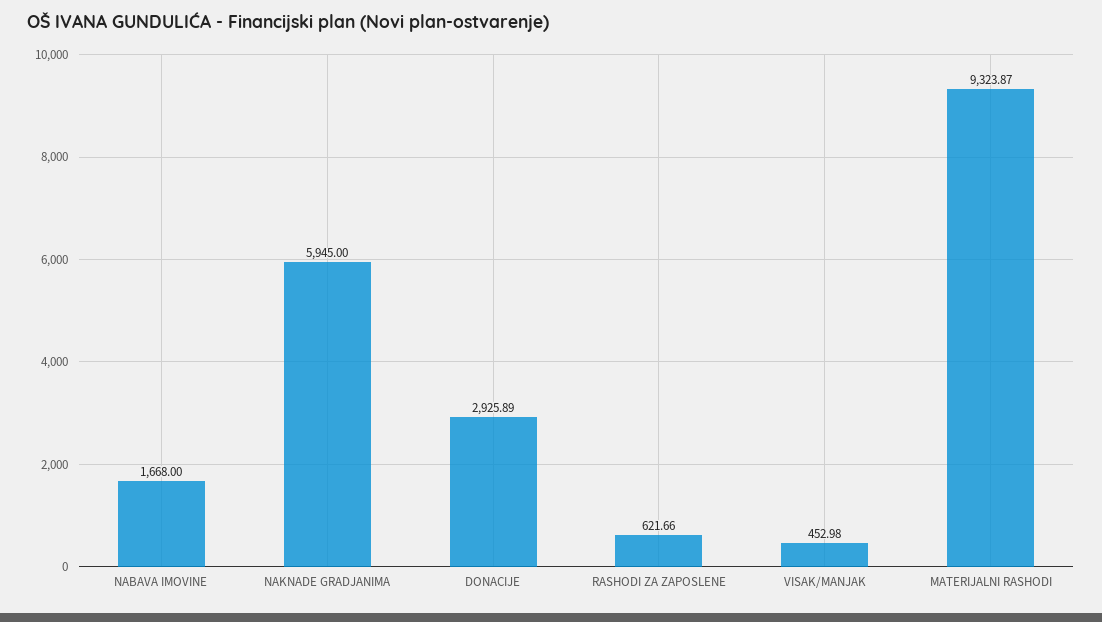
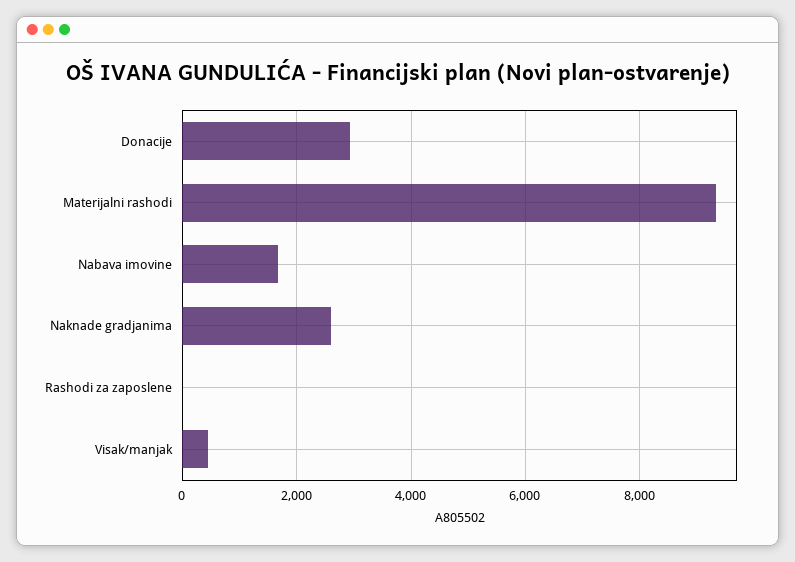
  {
    "NABAVA IMOVINE": 1668,
-   "NAKNADE GRADJANIMA": 5945,
+   "NAKNADE GRADJANIMA": 2600,
    "DONACIJE": 2925.89,
-   "RASHODI ZA ZAPOSLENE": 621.66,
+   "RASHODI ZA ZAPOSLENE": 0,
    "VISAK/MANJAK": 452.98,
    "MATERIJALNI RASHODI": 9323.87
  }

